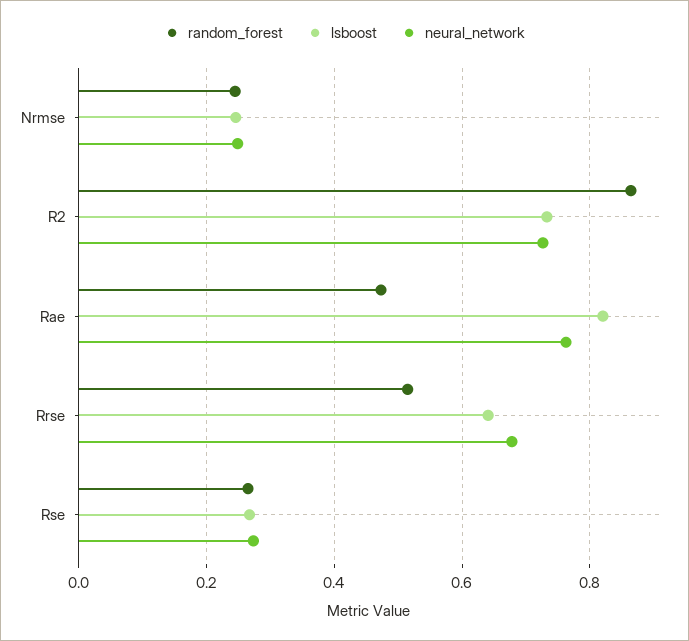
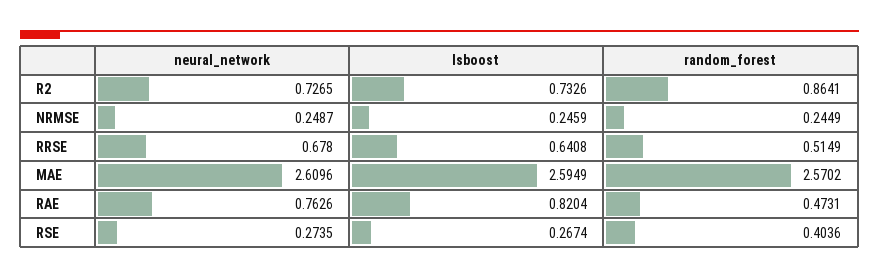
  {
    "random_forest": {
      "Nrmse": 0.2449,
      "R2": 0.8641,
      "Rae": 0.4731,
      "Rrse": 0.5149,
-     "Rse": 0.26
+     "Rse": 0.4036,
+     "MAE": 2.5702
    },
    "lsboost": {
      "Nrmse": 0.2459,
      "R2": 0.7326,
      "Rae": 0.8204,
      "Rrse": 0.6408,
-     "Rse": 0.2674
+     "Rse": 0.2674,
+     "MAE": 2.5949
    },
    "neural_network": {
      "Nrmse": 0.2487,
      "R2": 0.7265,
      "Rae": 0.7626,
      "Rrse": 0.678,
-     "Rse": 0.2735
+     "Rse": 0.2735,
+     "MAE": 2.6096
    }
  }

